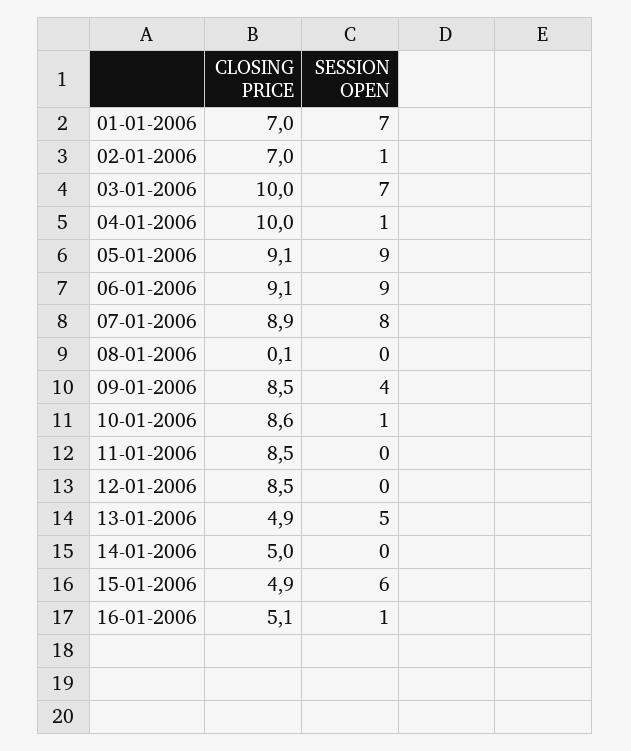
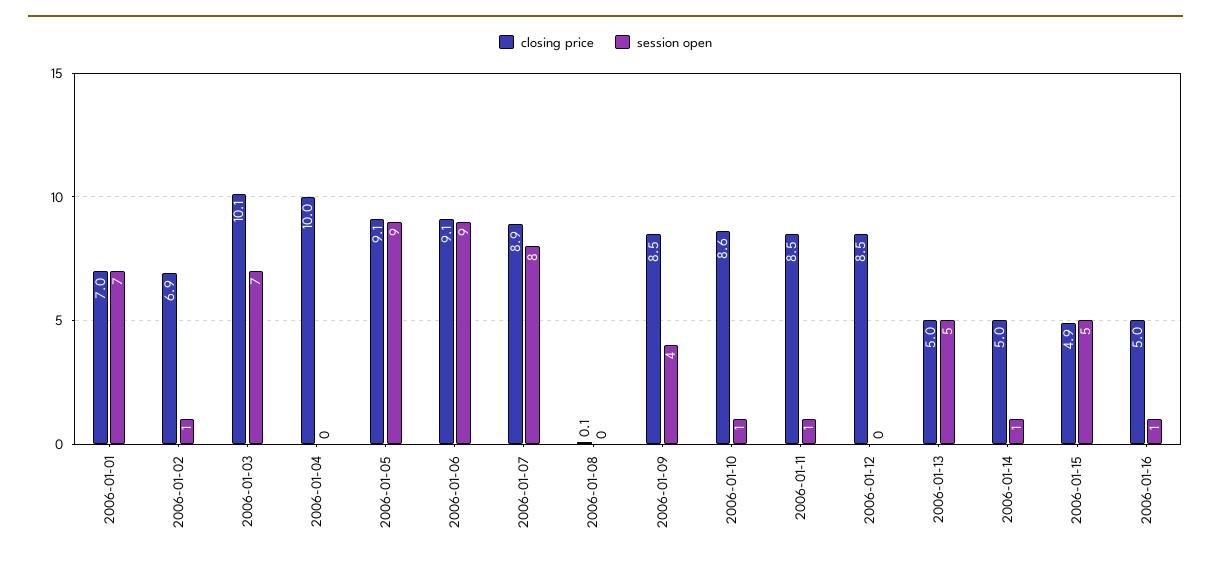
  {
    "CLOSING PRICE": {
      "01-01-2006": 7,
-     "02-01-2006": 7,
+     "02-01-2006": 6.9,
-     "03-01-2006": 10,
+     "03-01-2006": 10.1,
      "04-01-2006": 10,
      "05-01-2006": 9.1,
      "06-01-2006": 9.1,
      "07-01-2006": 8.9,
      "08-01-2006": 0.1,
      "09-01-2006": 8.5,
      "10-01-2006": 8.6,
      "11-01-2006": 8.5,
      "12-01-2006": 8.5,
-     "13-01-2006": 4.9,
+     "13-01-2006": 5,
      "14-01-2006": 5,
      "15-01-2006": 4.9,
-     "16-01-2006": 5.1
+     "16-01-2006": 5
    },
    "SESSION OPEN": {
      "01-01-2006": 7,
      "02-01-2006": 1,
      "03-01-2006": 7,
-     "04-01-2006": 1,
+     "04-01-2006": 0,
      "05-01-2006": 9,
      "06-01-2006": 9,
      "07-01-2006": 8,
      "08-01-2006": 0,
      "09-01-2006": 4,
      "10-01-2006": 1,
-     "11-01-2006": 0,
+     "11-01-2006": 1,
      "12-01-2006": 0,
      "13-01-2006": 5,
-     "14-01-2006": 0,
+     "14-01-2006": 1,
-     "15-01-2006": 6,
+     "15-01-2006": 5,
      "16-01-2006": 1
    }
  }

